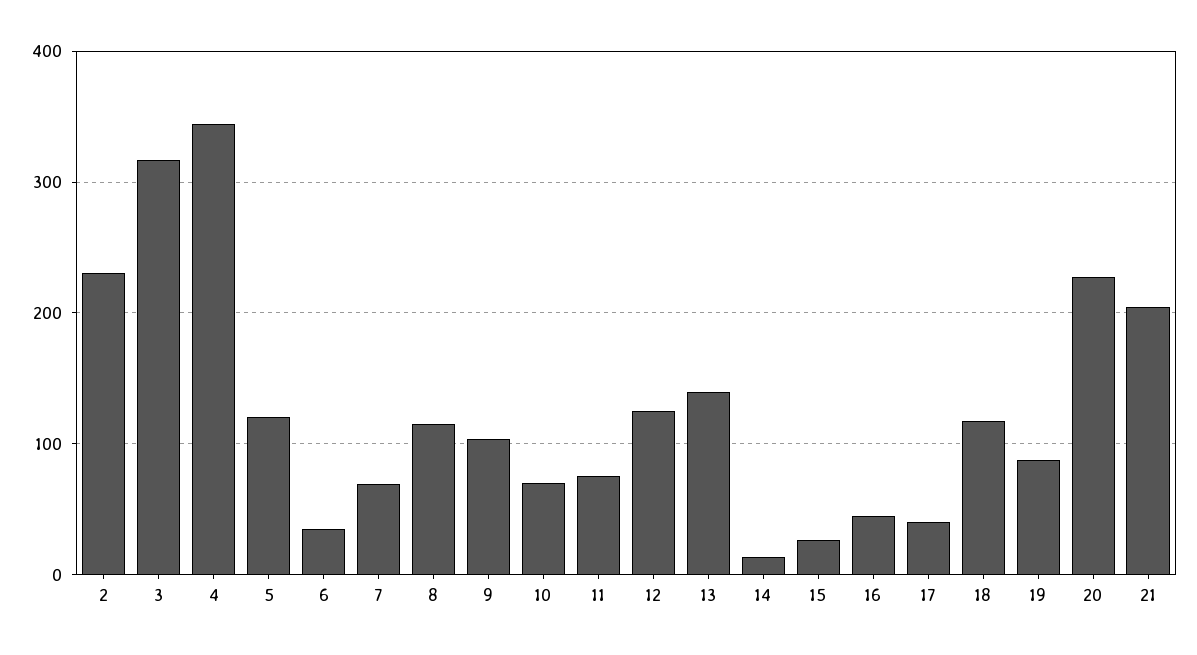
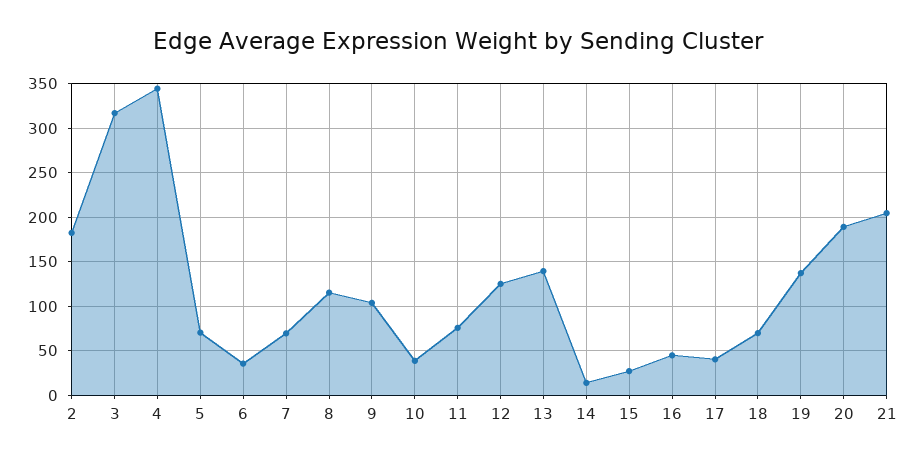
  {
-   "2": 230,
+   "2": 180,
    "3": 320,
    "4": 340,
-   "5": 120,
+   "5": 70,
    "6": 40,
    "7": 70,
    "8": 120,
    "9": 100,
-   "10": 70,
+   "10": 40,
    "11": 80,
    "12": 120,
    "13": 140,
    "14": 10,
    "15": 30,
    "16": 40,
    "17": 40,
-   "18": 120,
+   "18": 70,
-   "19": 90,
+   "19": 140,
-   "20": 230,
+   "20": 190,
    "21": 200
  }

